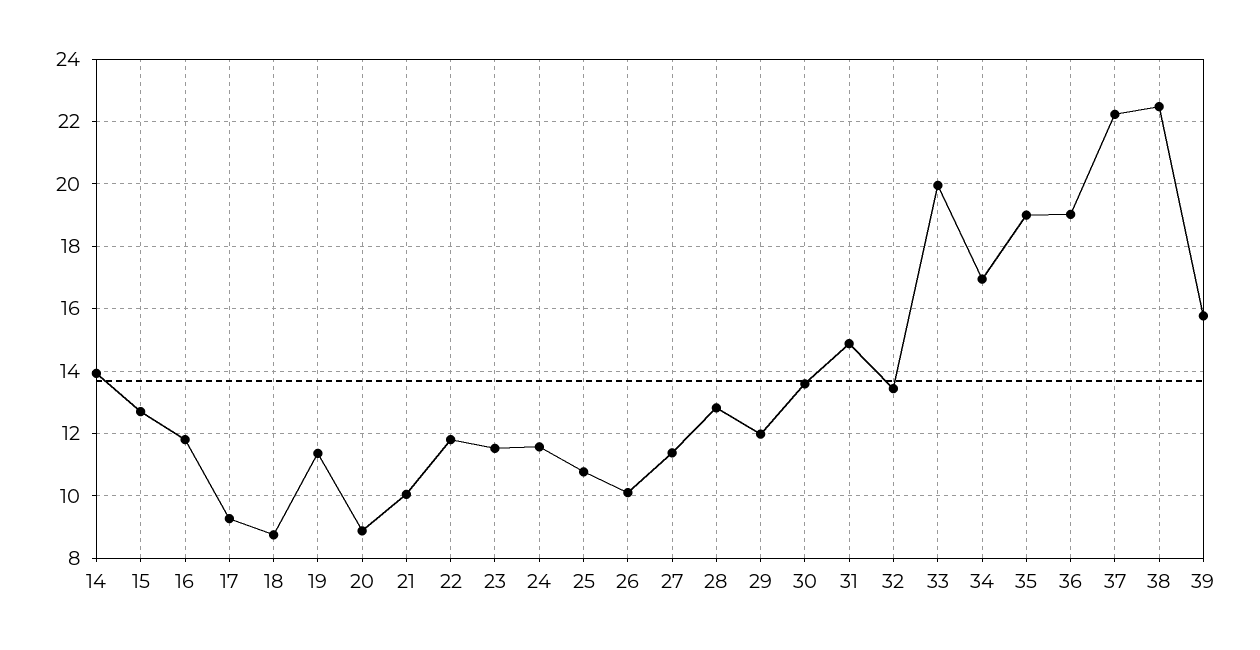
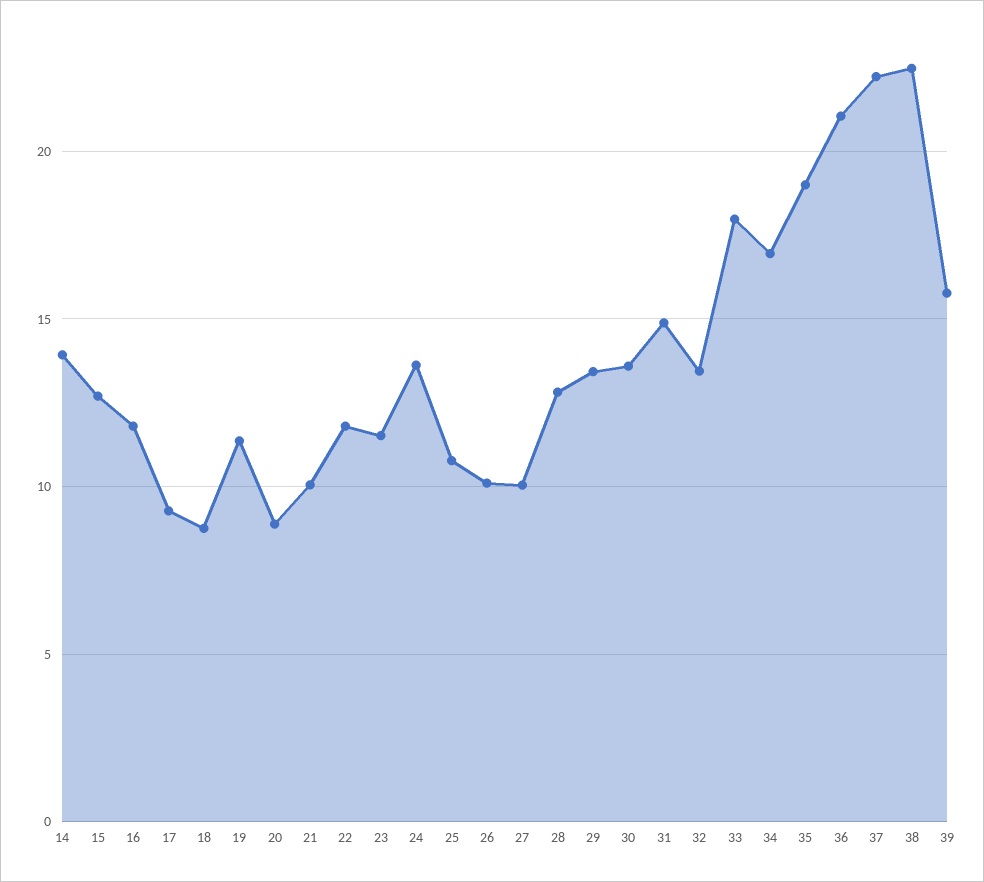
  {
    "14": 14,
    "15": 12.8,
    "16": 11.8,
    "17": 9.2,
    "18": 8.8,
    "19": 11.4,
    "20": 8.8,
    "21": 10,
    "22": 11.8,
    "23": 11.6,
-   "24": 11.6,
+   "24": 13.5,
    "25": 10.8,
    "26": 10.2,
-   "27": 11.4,
+   "27": 10,
    "28": 12.8,
-   "29": 12,
+   "29": 13.5,
    "30": 13.6,
    "31": 14.8,
    "32": 13.4,
-   "33": 20,
+   "33": 18,
    "34": 17,
    "35": 19,
-   "36": 19,
+   "36": 21,
    "37": 22.2,
    "38": 22.4,
    "39": 15.8
  }

